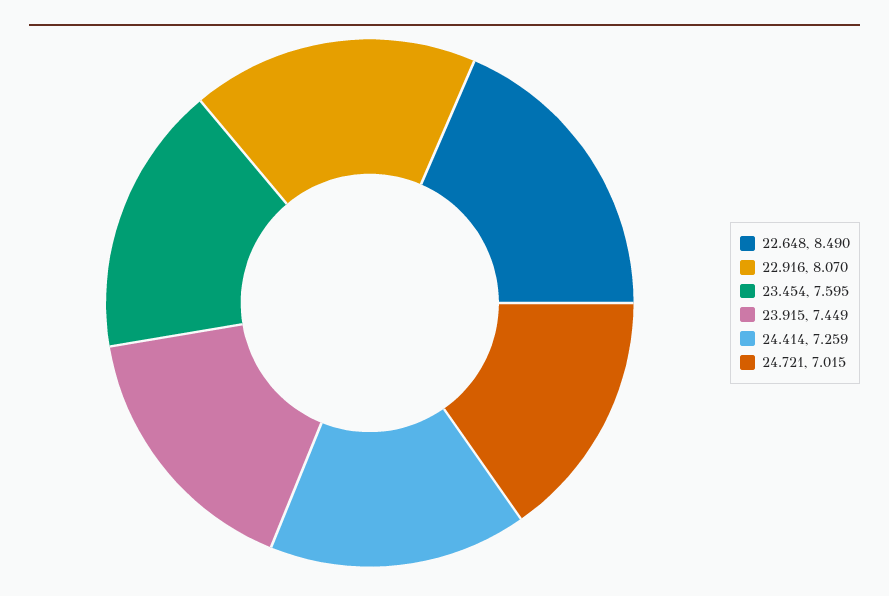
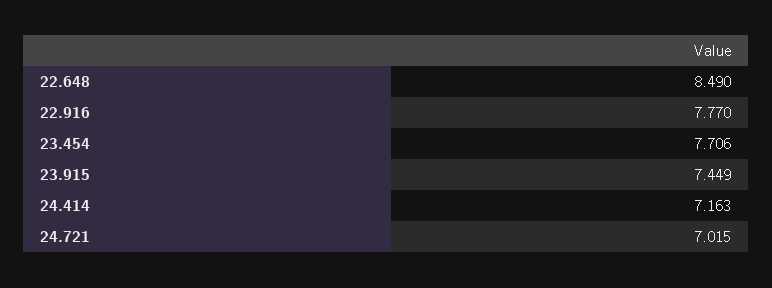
  {
    "22.648": 8.49,
-   "22.916": 8.07,
+   "22.916": 7.77,
-   "23.454": 7.595,
+   "23.454": 7.706,
    "23.915": 7.449,
-   "24.414": 7.259,
+   "24.414": 7.163,
    "24.721": 7.015
  }

